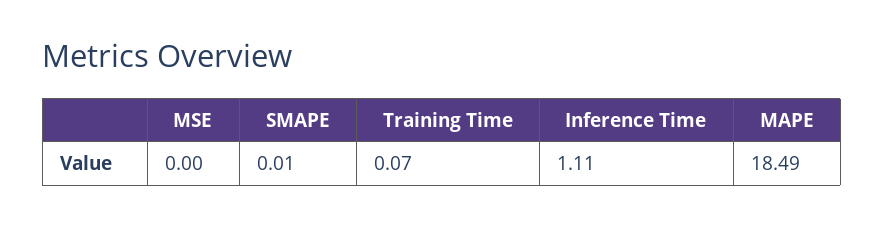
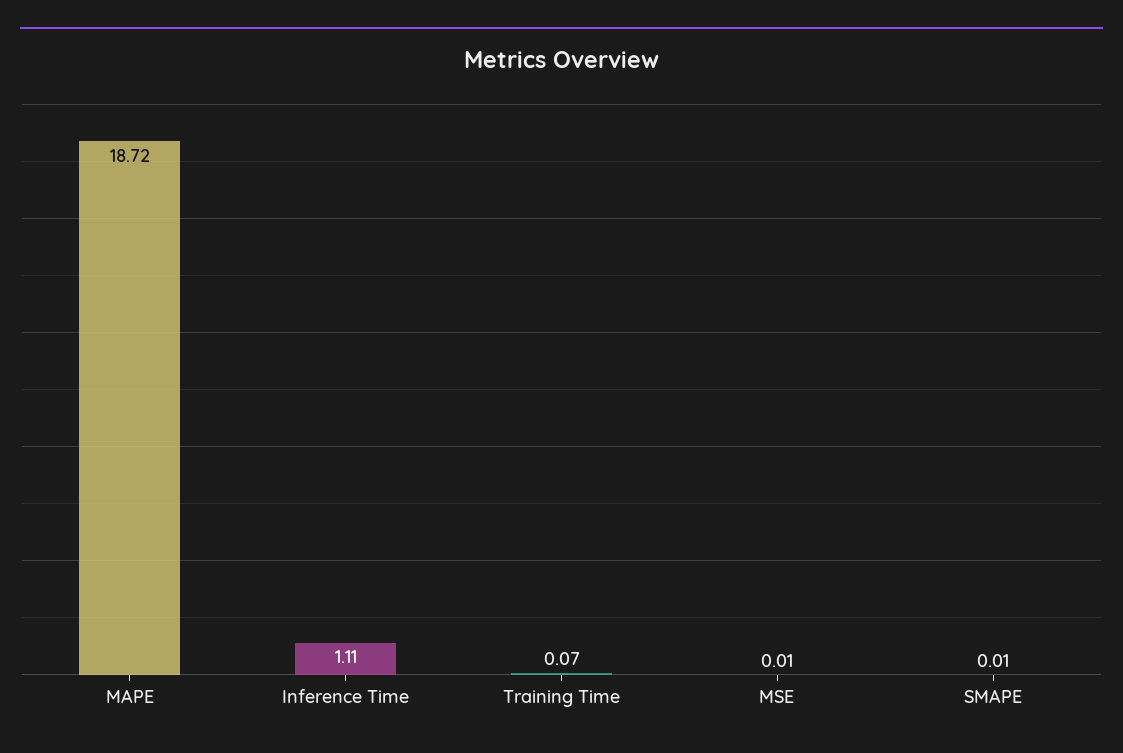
  {
-   "MSE": 0,
+   "MSE": 0.01,
    "SMAPE": 0.01,
    "Training Time": 0.07,
    "Inference Time": 1.11,
-   "MAPE": 18.49
+   "MAPE": 18.72
  }

